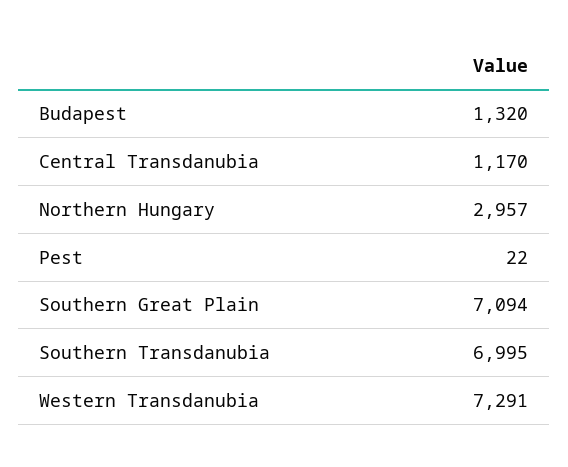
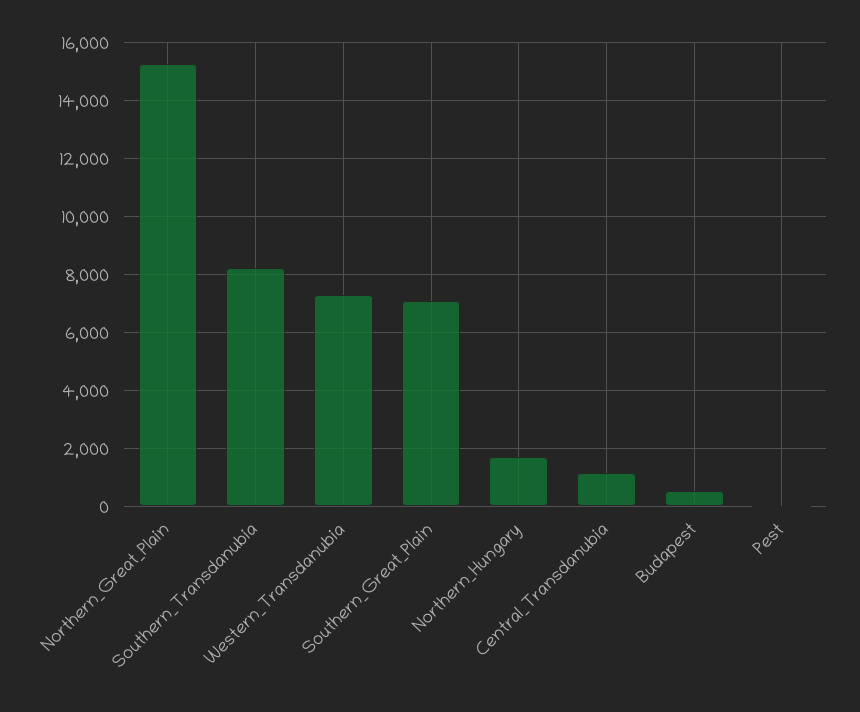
  {
-   "Budapest": 1320,
+   "Budapest": 500,
    "Central Transdanubia": 1170,
-   "Northern Hungary": 2957,
+   "Northern Hungary": 1750,
    "Pest": 22,
    "Southern Great Plain": 7094,
-   "Southern Transdanubia": 6995,
+   "Southern Transdanubia": 8250,
-   "Western Transdanubia": 7291
+   "Western Transdanubia": 7291,
+   "Northern_Great_Plain": 15250
  }

